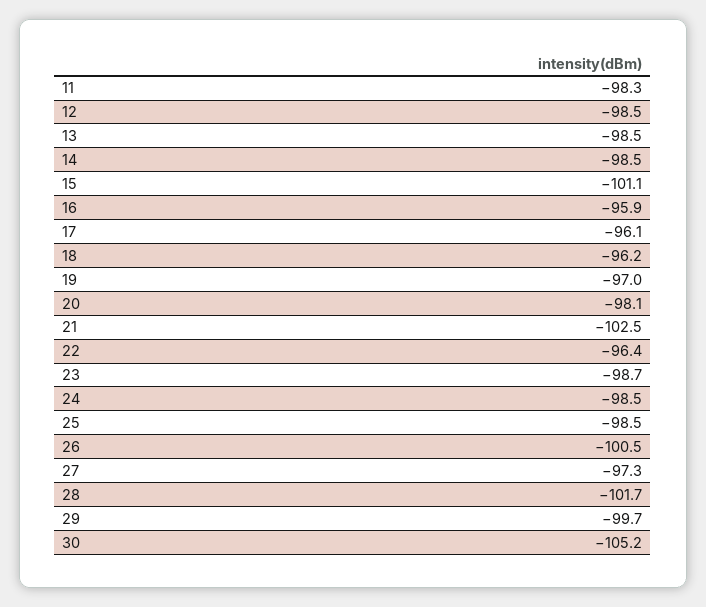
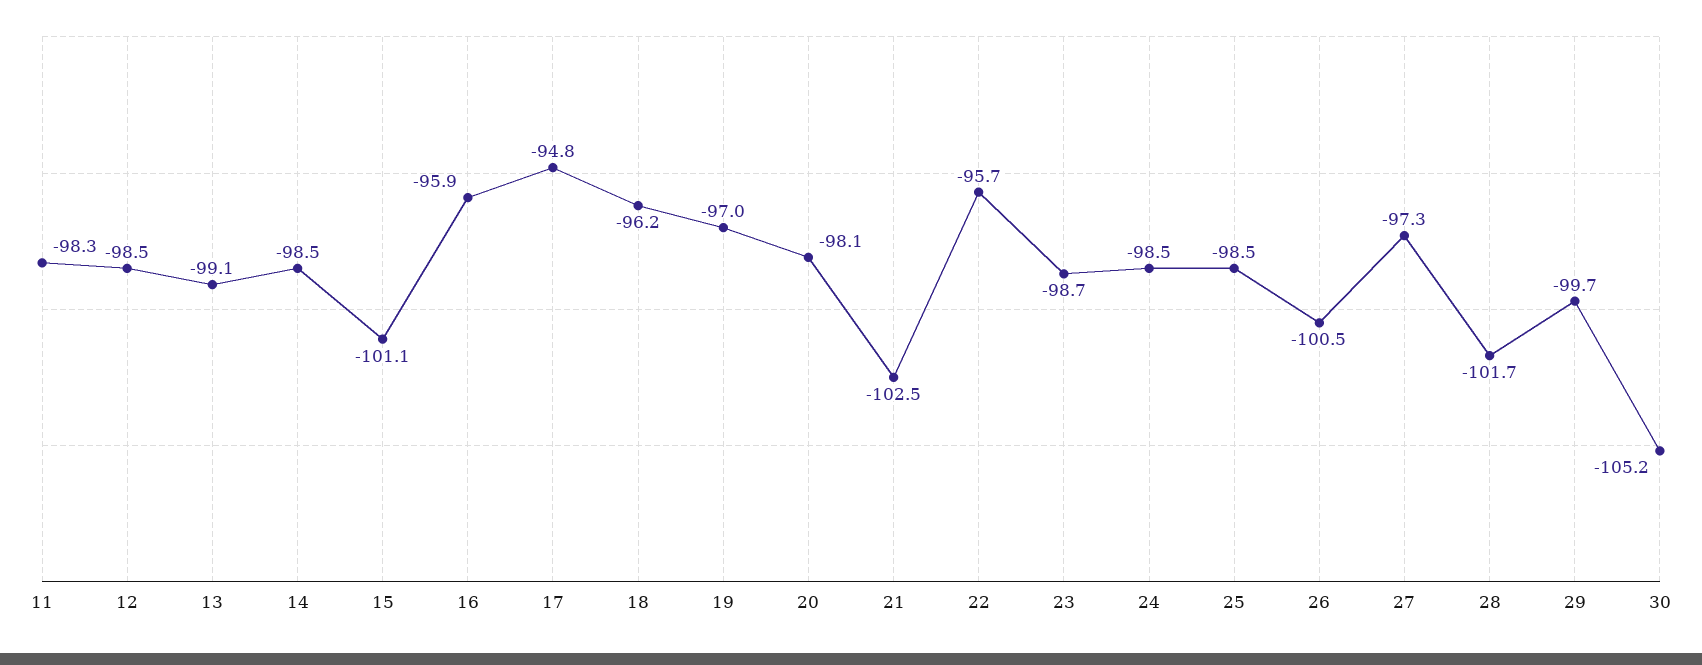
  {
    "11": -98.3,
    "12": -98.5,
-   "13": -98.5,
+   "13": -99.1,
    "14": -98.5,
    "15": -101.1,
    "16": -95.9,
-   "17": -96.1,
+   "17": -94.8,
    "18": -96.2,
    "19": -97,
    "20": -98.1,
    "21": -102.5,
-   "22": -96.4,
+   "22": -95.7,
    "23": -98.7,
    "24": -98.5,
    "25": -98.5,
    "26": -100.5,
    "27": -97.3,
    "28": -101.7,
    "29": -99.7,
    "30": -105.2
  }

